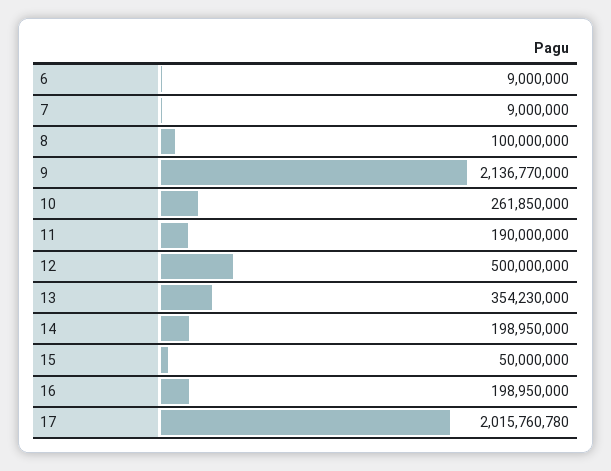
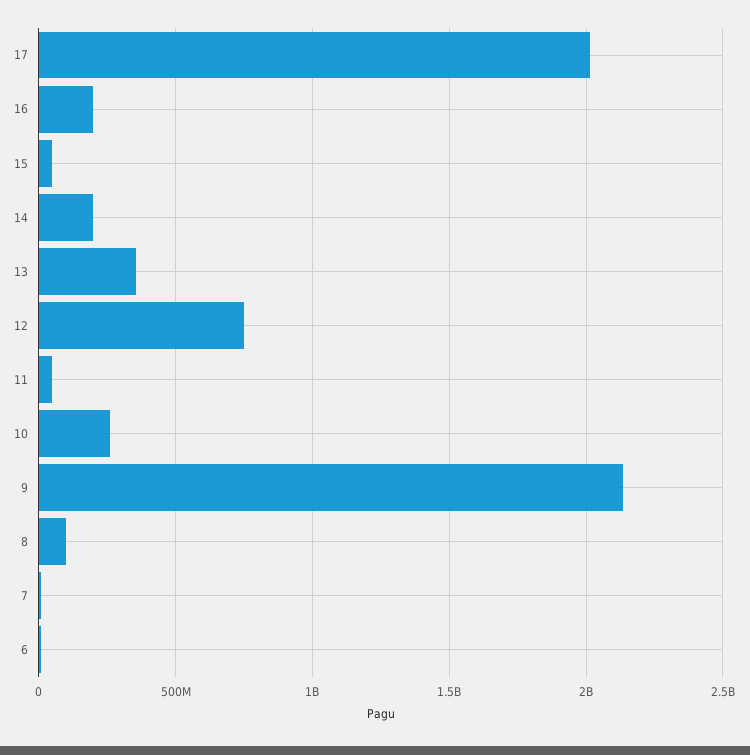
  {
    "6": 9000000,
    "7": 9000000,
    "8": 100000000,
    "9": 2136770000,
    "10": 261850000,
-   "11": 190000000,
+   "11": 50000000,
-   "12": 500000000,
+   "12": 750000000,
    "13": 354230000,
    "14": 198950000,
    "15": 50000000,
    "16": 198950000,
    "17": 2015760780
  }

